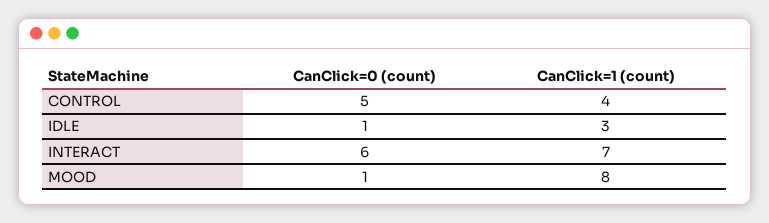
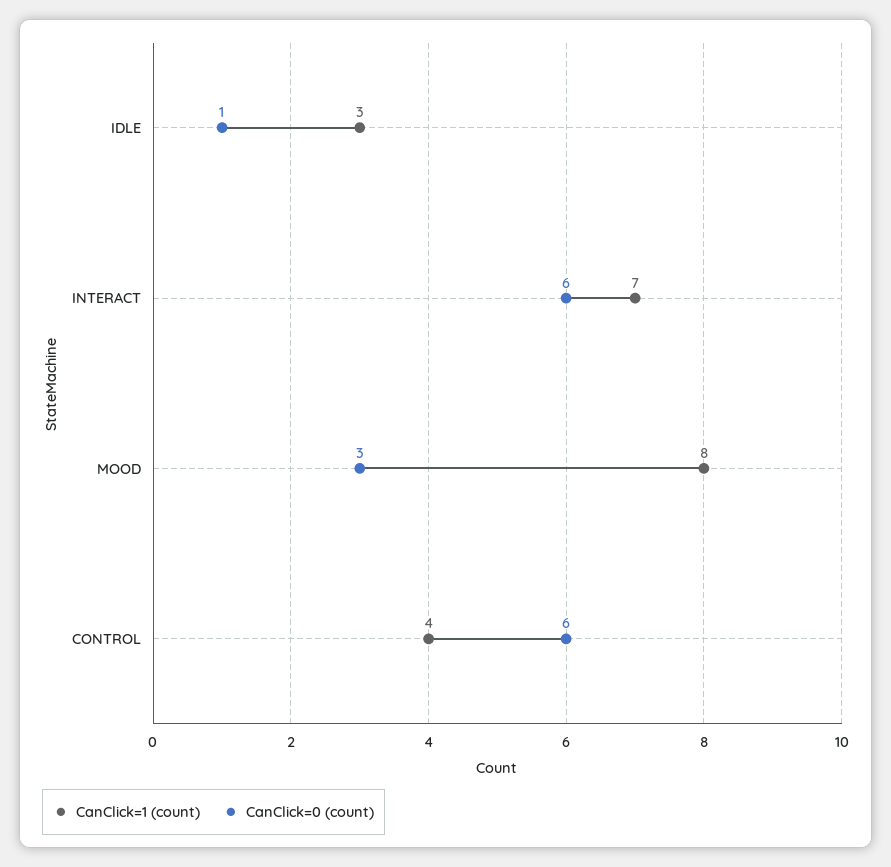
  {
    "CanClick=0 (count)": {
-     "CONTROL": 5,
+     "CONTROL": 6,
      "IDLE": 1,
      "INTERACT": 6,
-     "MOOD": 1
+     "MOOD": 3
    },
    "CanClick=1 (count)": {
      "CONTROL": 4,
      "IDLE": 3,
      "INTERACT": 7,
      "MOOD": 8
    }
  }

